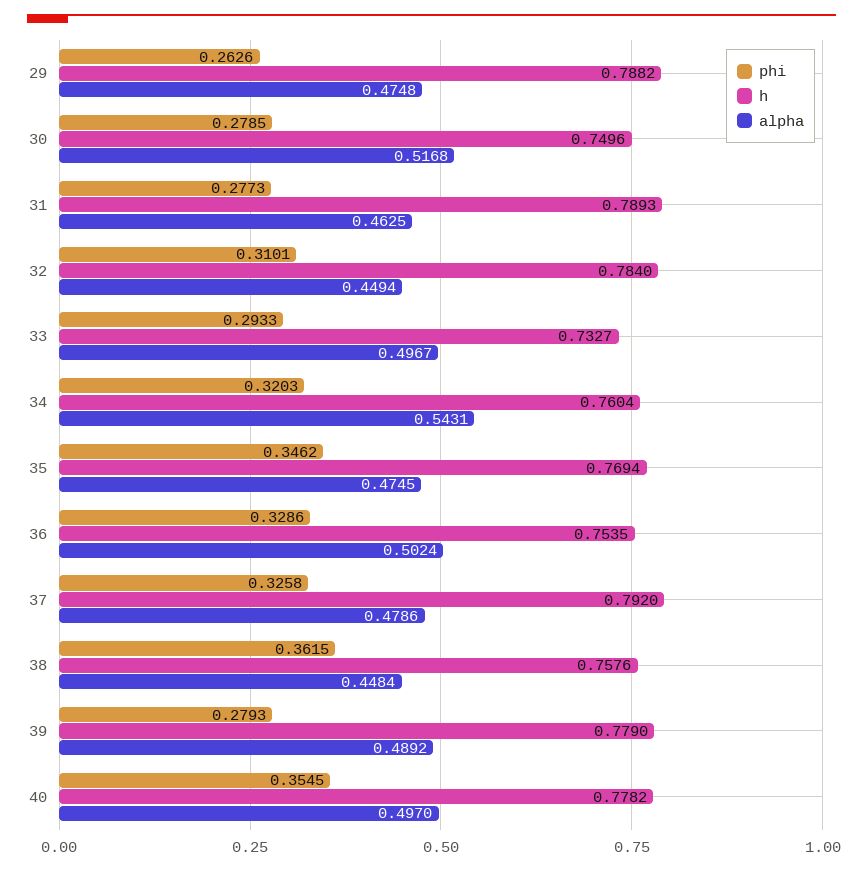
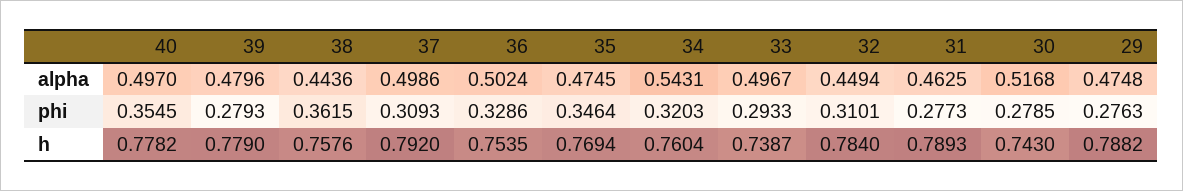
  {
    "phi": {
-     "29": 0.2626,
+     "29": 0.2763,
      "30": 0.2785,
      "31": 0.2773,
      "32": 0.3101,
      "33": 0.2933,
      "34": 0.3203,
-     "35": 0.3462,
+     "35": 0.3464,
      "36": 0.3286,
-     "37": 0.3258,
+     "37": 0.3093,
      "38": 0.3615,
      "39": 0.2793,
      "40": 0.3545
    },
    "h": {
      "29": 0.7882,
-     "30": 0.7496,
+     "30": 0.743,
      "31": 0.7893,
      "32": 0.784,
-     "33": 0.7327,
+     "33": 0.7387,
      "34": 0.7604,
      "35": 0.7694,
      "36": 0.7535,
      "37": 0.792,
      "38": 0.7576,
      "39": 0.779,
      "40": 0.7782
    },
    "alpha": {
      "29": 0.4748,
      "30": 0.5168,
      "31": 0.4625,
      "32": 0.4494,
      "33": 0.4967,
      "34": 0.5431,
      "35": 0.4745,
      "36": 0.5024,
-     "37": 0.4786,
+     "37": 0.4986,
-     "38": 0.4484,
+     "38": 0.4436,
-     "39": 0.4892,
+     "39": 0.4796,
      "40": 0.497
    }
  }

